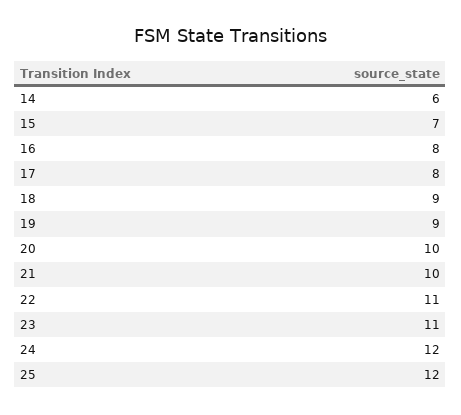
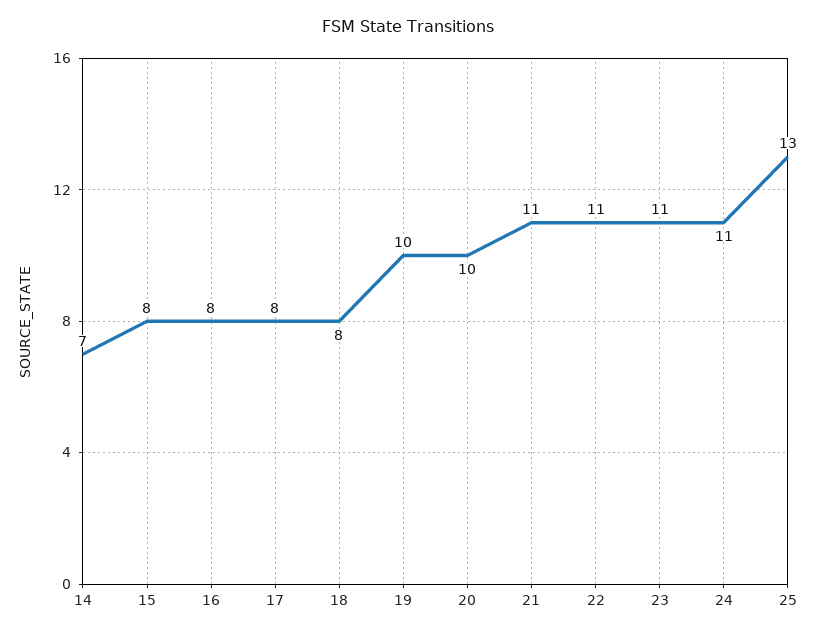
  {
-   "14": 6,
+   "14": 7,
-   "15": 7,
+   "15": 8,
    "16": 8,
    "17": 8,
-   "18": 9,
+   "18": 8,
-   "19": 9,
+   "19": 10,
    "20": 10,
-   "21": 10,
+   "21": 11,
    "22": 11,
    "23": 11,
-   "24": 12,
+   "24": 11,
-   "25": 12
+   "25": 13
  }

